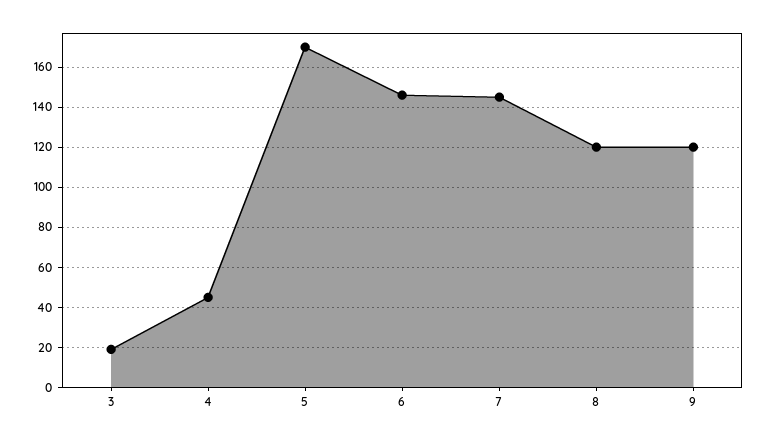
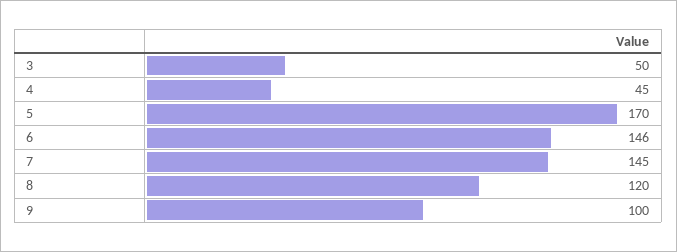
  {
-   "3": 20,
+   "3": 50,
    "4": 45,
    "5": 170,
    "6": 146,
    "7": 145,
    "8": 120,
-   "9": 120
+   "9": 100
  }

